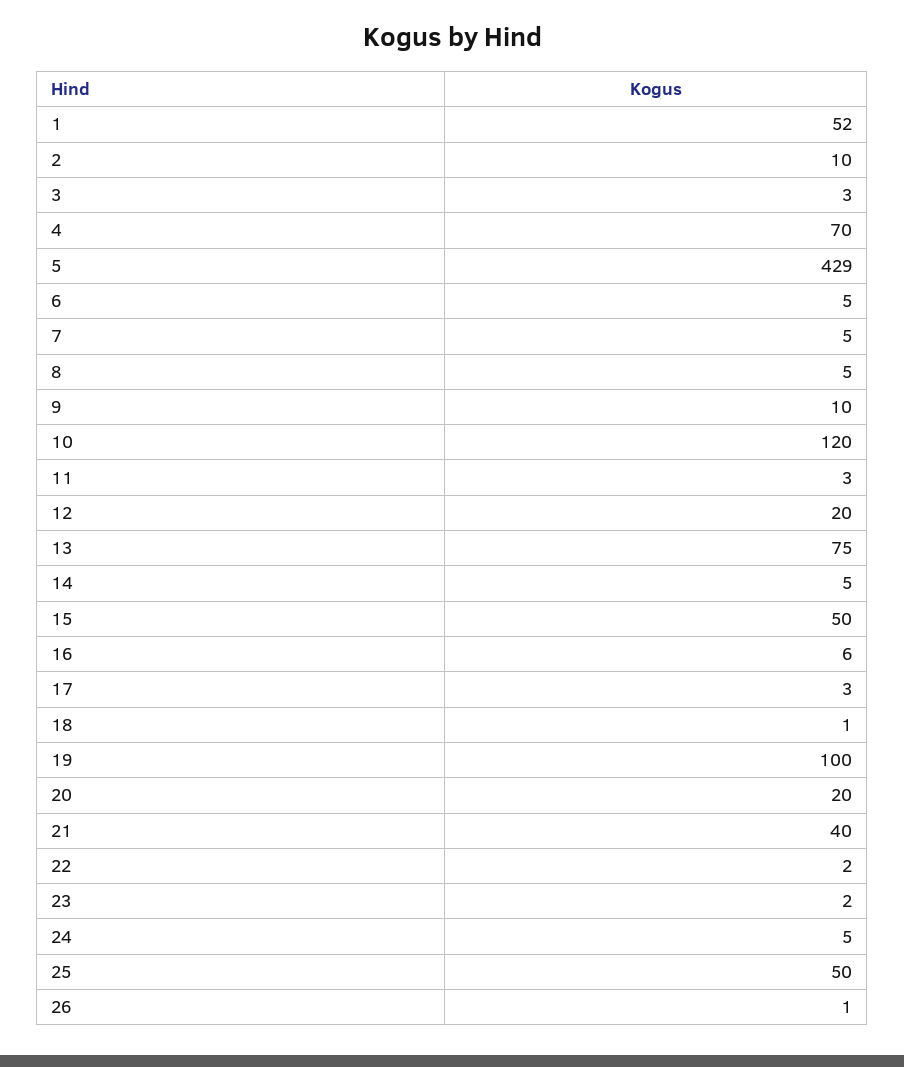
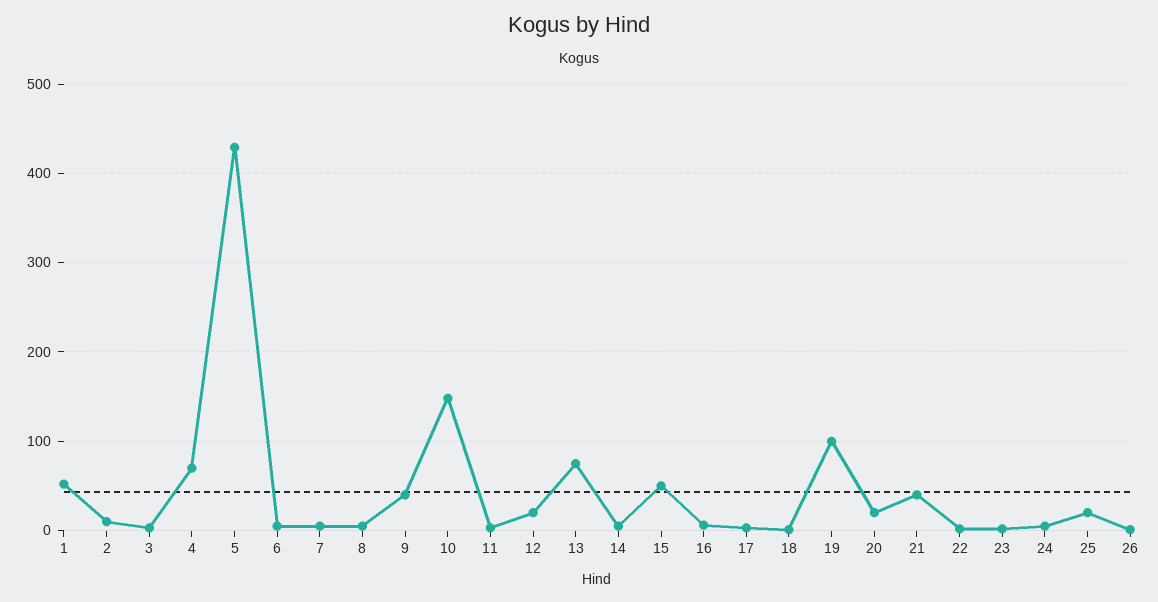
  {
    "1": 52,
    "2": 10,
    "3": 3,
    "4": 70,
    "5": 429,
    "6": 5,
    "7": 5,
    "8": 5,
-   "9": 10,
+   "9": 40,
-   "10": 120,
+   "10": 150,
    "11": 3,
    "12": 20,
    "13": 75,
    "14": 5,
    "15": 50,
    "16": 6,
    "17": 3,
    "18": 1,
    "19": 100,
    "20": 20,
    "21": 40,
    "22": 2,
    "23": 2,
    "24": 5,
-   "25": 50,
+   "25": 20,
    "26": 1
  }

